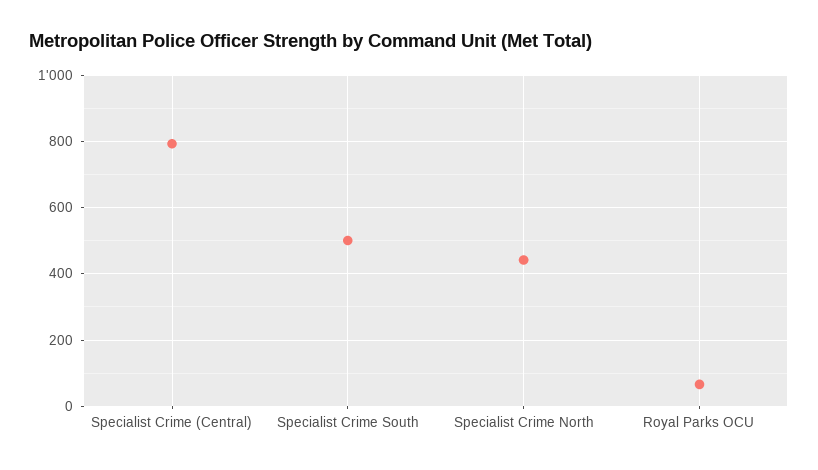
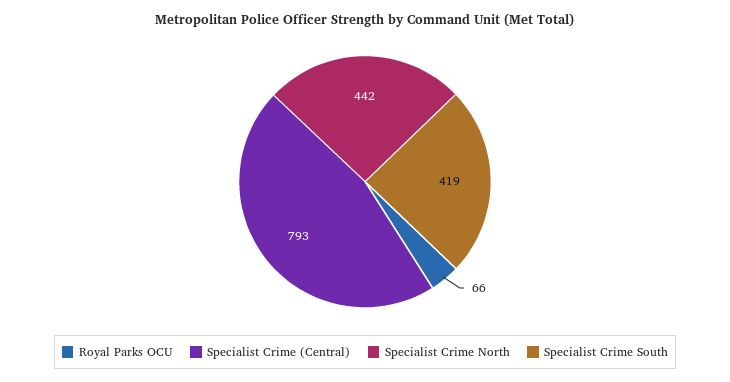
  {
    "Specialist Crime (Central)": 793,
-   "Specialist Crime South": 500,
+   "Specialist Crime South": 419,
    "Specialist Crime North": 442,
    "Royal Parks OCU": 66
  }

